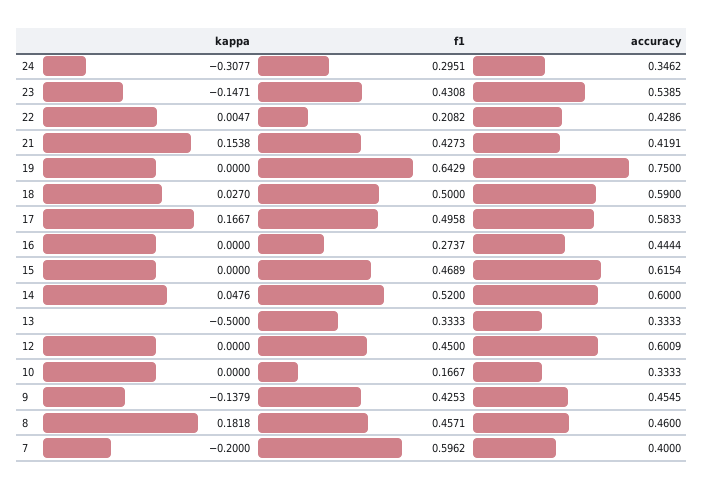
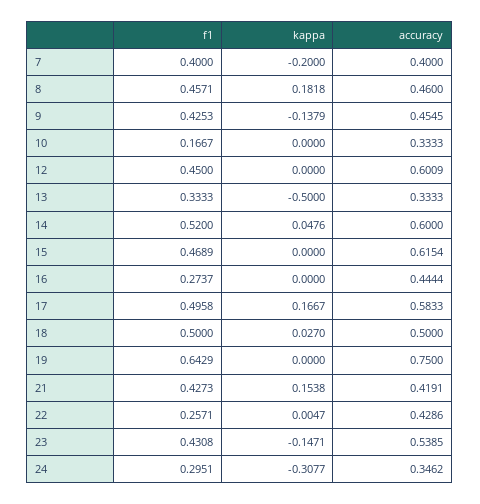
  {
    "kappa": {
      "24": -0.3077,
      "23": -0.1471,
      "22": 0.0047,
      "21": 0.1538,
      "19": 0,
      "18": 0.027,
      "17": 0.1667,
      "16": 0,
      "15": 0,
      "14": 0.0476,
      "13": -0.5,
      "12": 0,
      "10": 0,
      "9": -0.1379,
      "8": 0.1818,
      "7": -0.2
    },
    "f1": {
      "24": 0.2951,
      "23": 0.4308,
-     "22": 0.2082,
+     "22": 0.2571,
      "21": 0.4273,
      "19": 0.6429,
      "18": 0.5,
      "17": 0.4958,
      "16": 0.2737,
      "15": 0.4689,
      "14": 0.52,
      "13": 0.3333,
      "12": 0.45,
      "10": 0.1667,
      "9": 0.4253,
      "8": 0.4571,
-     "7": 0.5962
+     "7": 0.4
    },
    "accuracy": {
      "24": 0.3462,
      "23": 0.5385,
      "22": 0.4286,
      "21": 0.4191,
      "19": 0.75,
-     "18": 0.59,
+     "18": 0.5,
      "17": 0.5833,
      "16": 0.4444,
      "15": 0.6154,
      "14": 0.6,
      "13": 0.3333,
      "12": 0.6009,
      "10": 0.3333,
      "9": 0.4545,
      "8": 0.46,
      "7": 0.4
    }
  }

